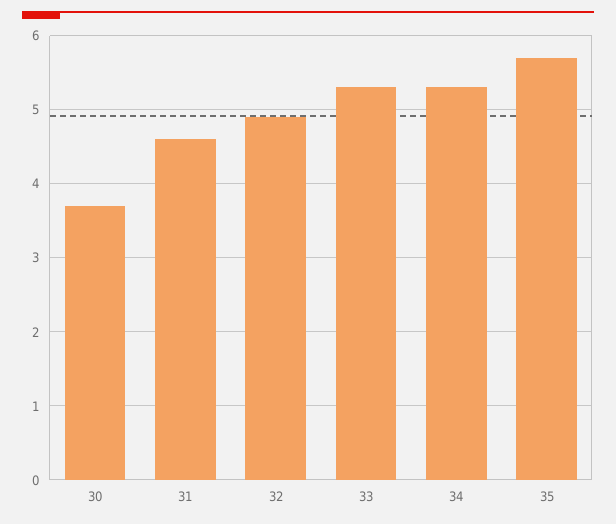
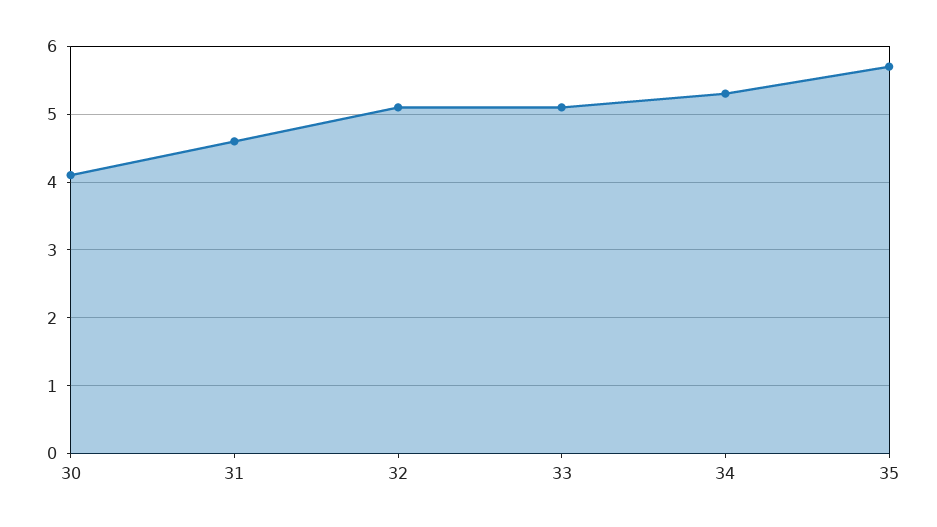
  {
-   "30": 3.7,
+   "30": 4.1,
    "31": 4.6,
-   "32": 4.9,
+   "32": 5.1,
-   "33": 5.3,
+   "33": 5.1,
    "34": 5.3,
    "35": 5.7
  }

